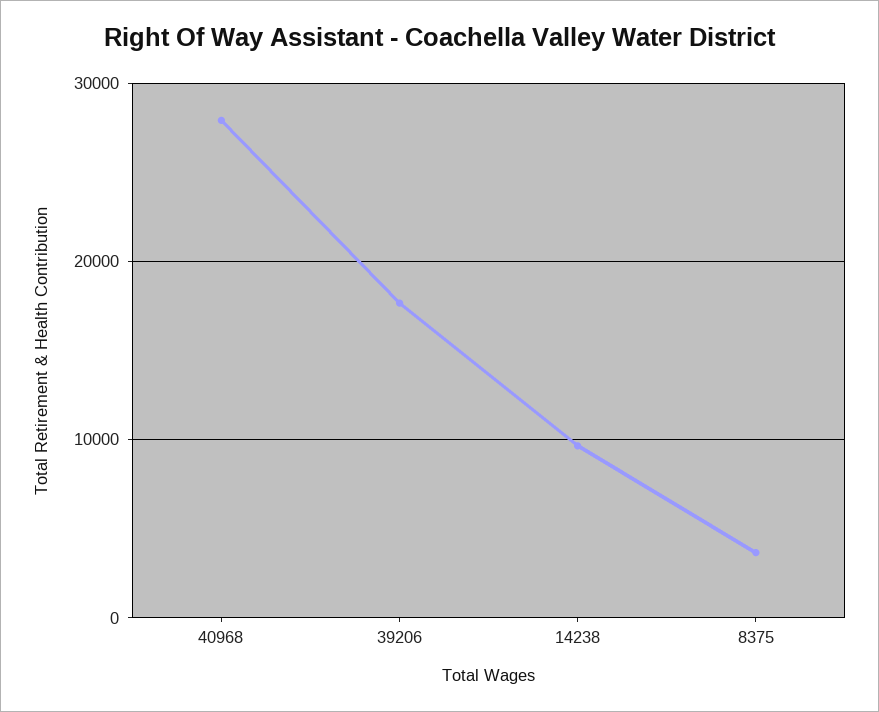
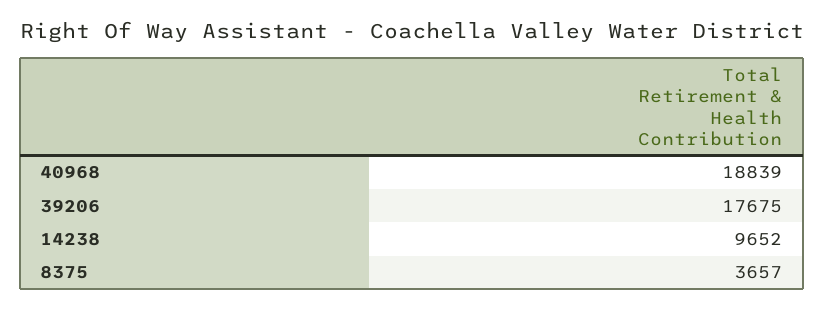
  {
-   "40968": 28000,
+   "40968": 18839,
    "39206": 17675,
    "14238": 9652,
    "8375": 3657
  }

